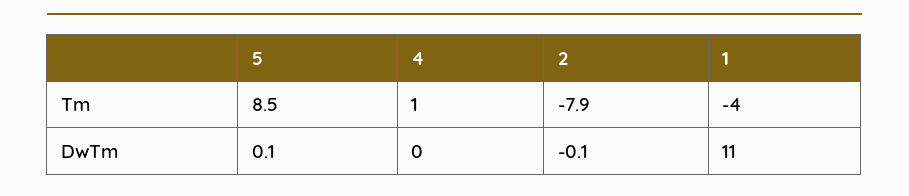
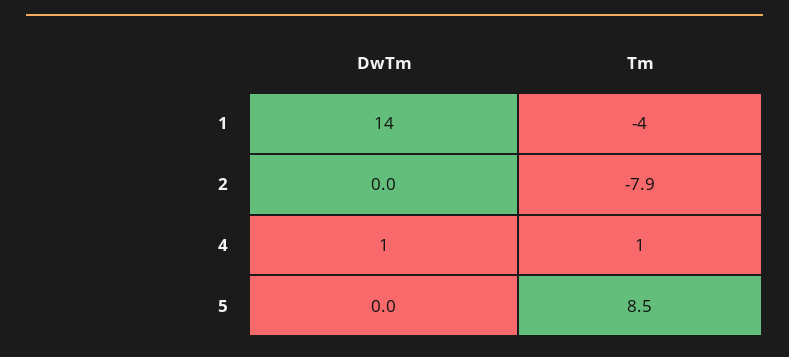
  {
    "5": {
      "Tm": 8.5,
-     "DwTm": 0.1
+     "DwTm": 0
    },
    "4": {
      "Tm": 1,
-     "DwTm": 0
+     "DwTm": 1
    },
    "2": {
      "Tm": -7.9,
-     "DwTm": -0.1
+     "DwTm": 0
    },
    "1": {
      "Tm": -4,
-     "DwTm": 11
+     "DwTm": 14
    }
  }

